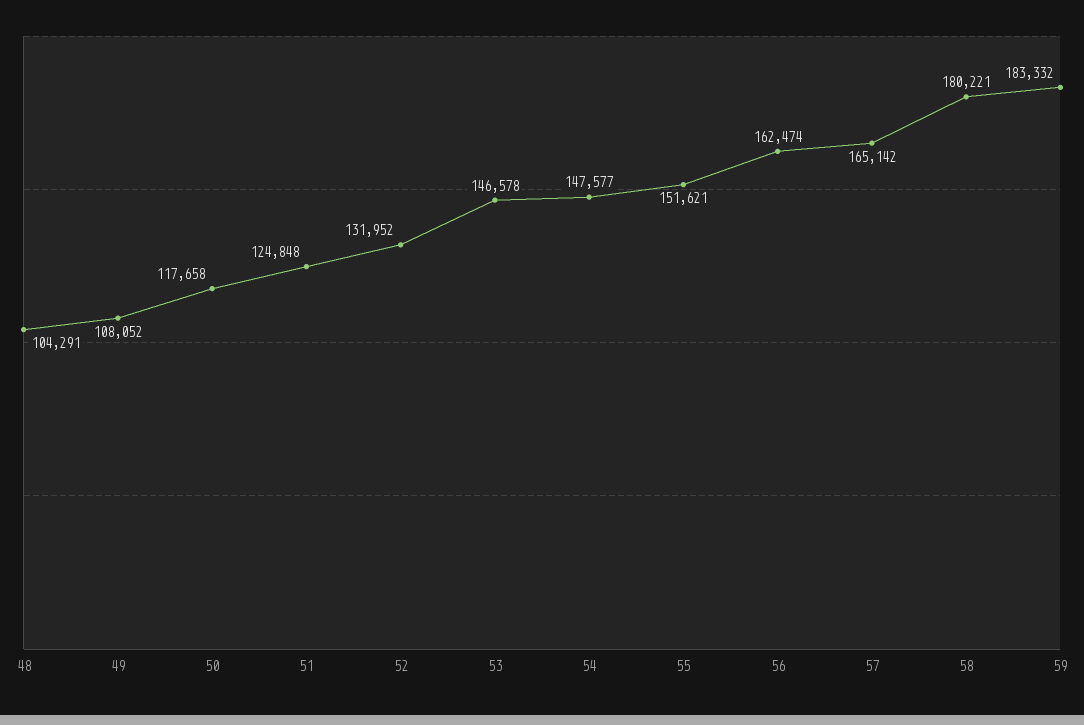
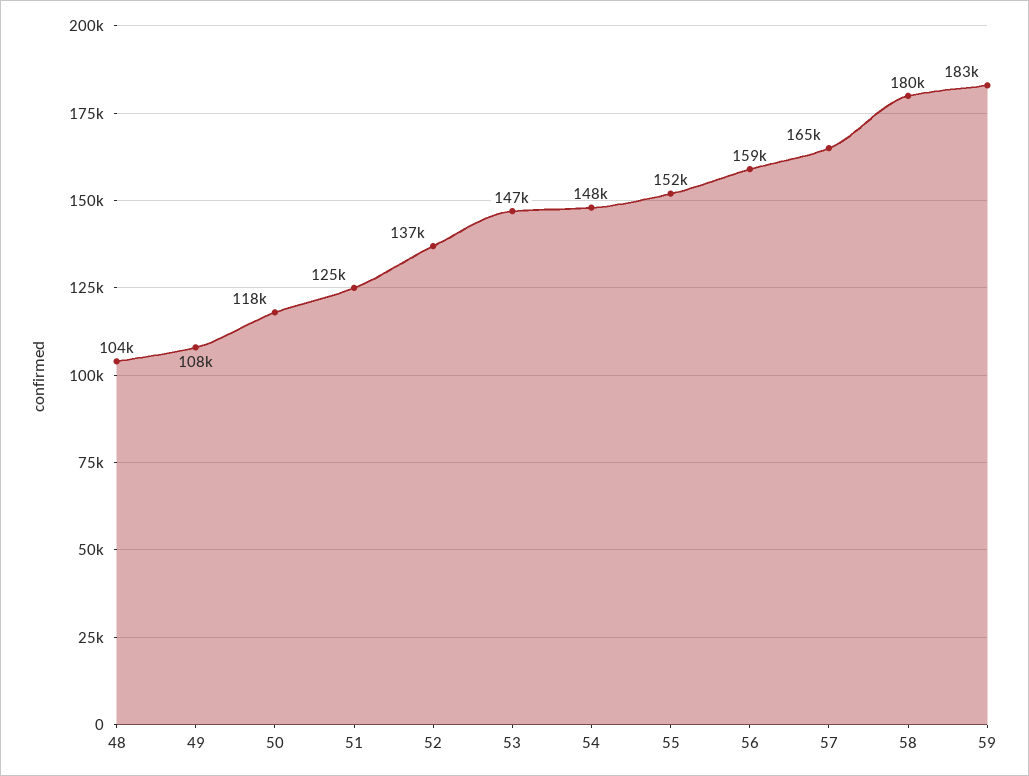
  {
    "48": 104291,
    "49": 108052,
    "50": 117658,
    "51": 124848,
-   "52": 131952,
+   "52": 137000,
    "53": 146578,
    "54": 147577,
    "55": 151621,
-   "56": 162474,
+   "56": 159000,
    "57": 165142,
    "58": 180221,
    "59": 183332
  }

